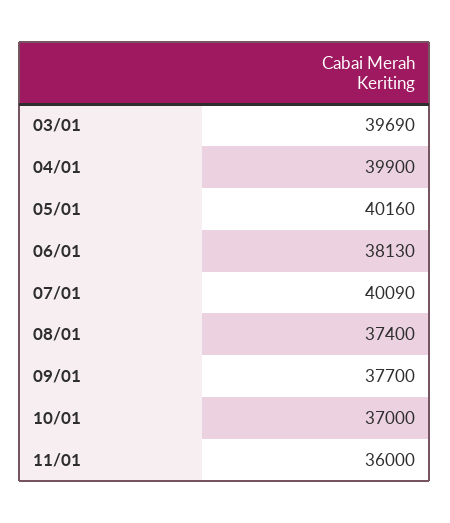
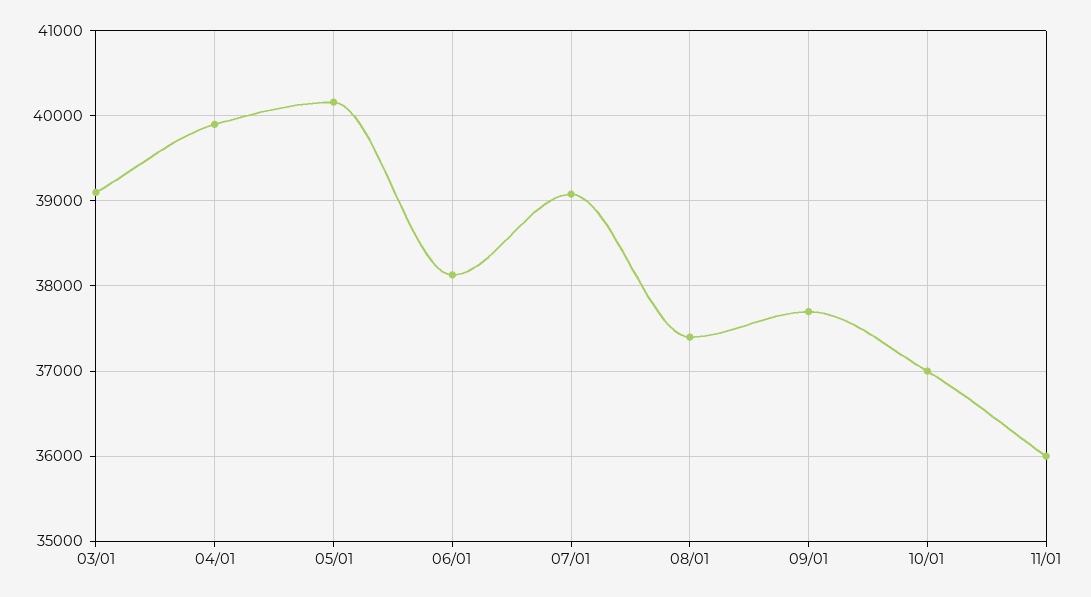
  {
-   "03/01": 39690,
+   "03/01": 39100,
    "04/01": 39900,
    "05/01": 40160,
    "06/01": 38130,
-   "07/01": 40090,
+   "07/01": 39100,
    "08/01": 37400,
    "09/01": 37700,
    "10/01": 37000,
    "11/01": 36000
  }

